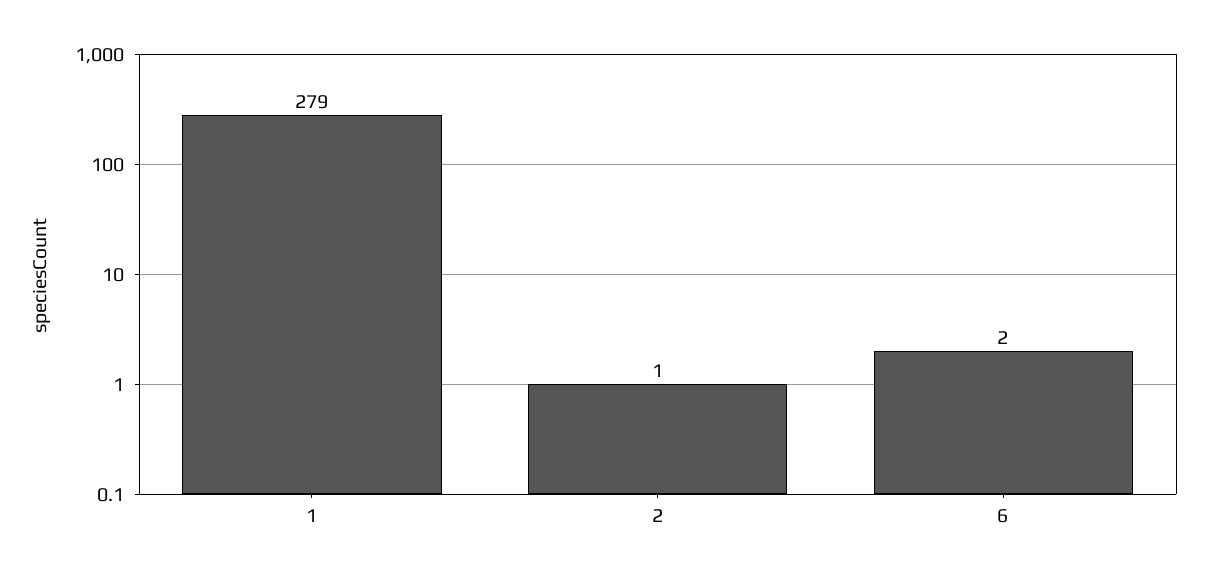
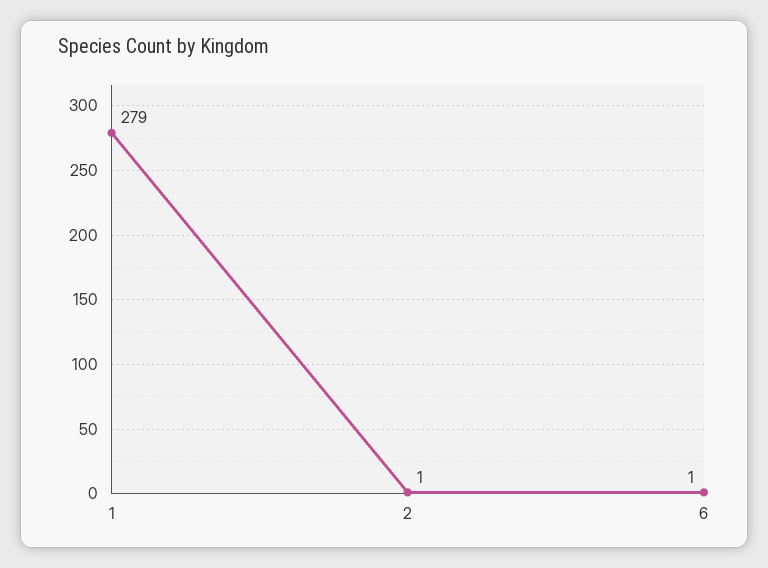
  {
    "1": 279,
    "2": 1,
-   "6": 2
+   "6": 1
  }

